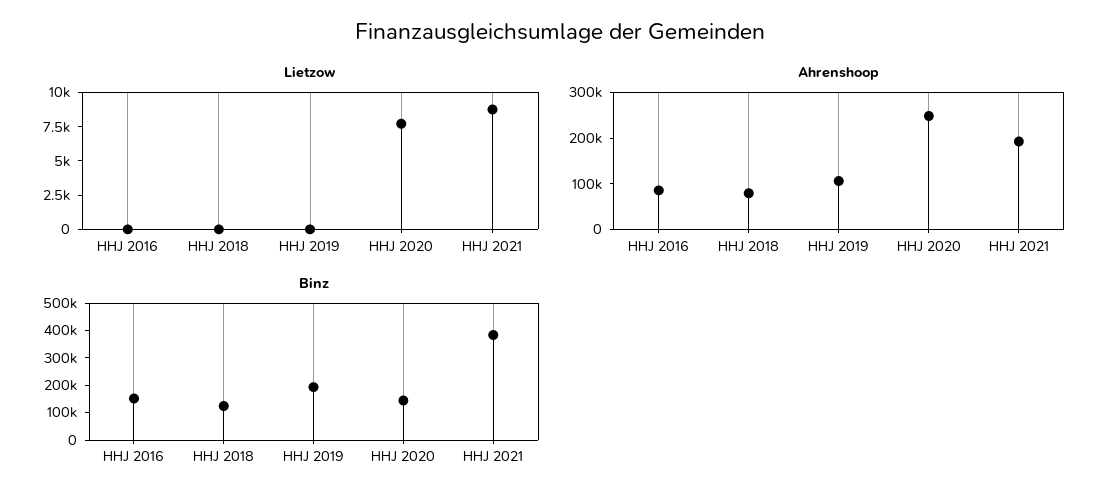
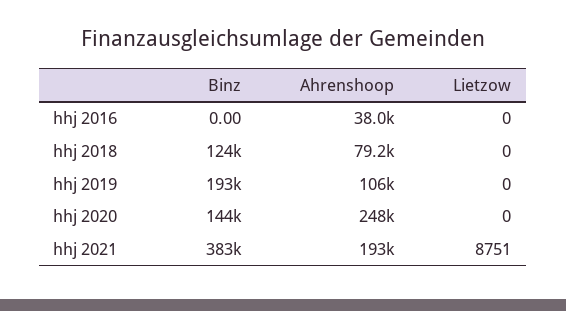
  {
    "Lietzow": {
      "HHJ 2016": 0,
      "HHJ 2018": 0,
      "HHJ 2019": 0,
-     "HHJ 2020": 7500,
+     "HHJ 2020": 0,
      "HHJ 2021": 8751
    },
    "Ahrenshoop": {
-     "HHJ 2016": 80000,
+     "HHJ 2016": 38000,
      "HHJ 2018": 79200,
      "HHJ 2019": 106000,
      "HHJ 2020": 248000,
      "HHJ 2021": 193000
    },
    "Binz": {
-     "HHJ 2016": 150000,
+     "HHJ 2016": 0,
      "HHJ 2018": 124000,
      "HHJ 2019": 193000,
      "HHJ 2020": 144000,
      "HHJ 2021": 383000
    }
  }

